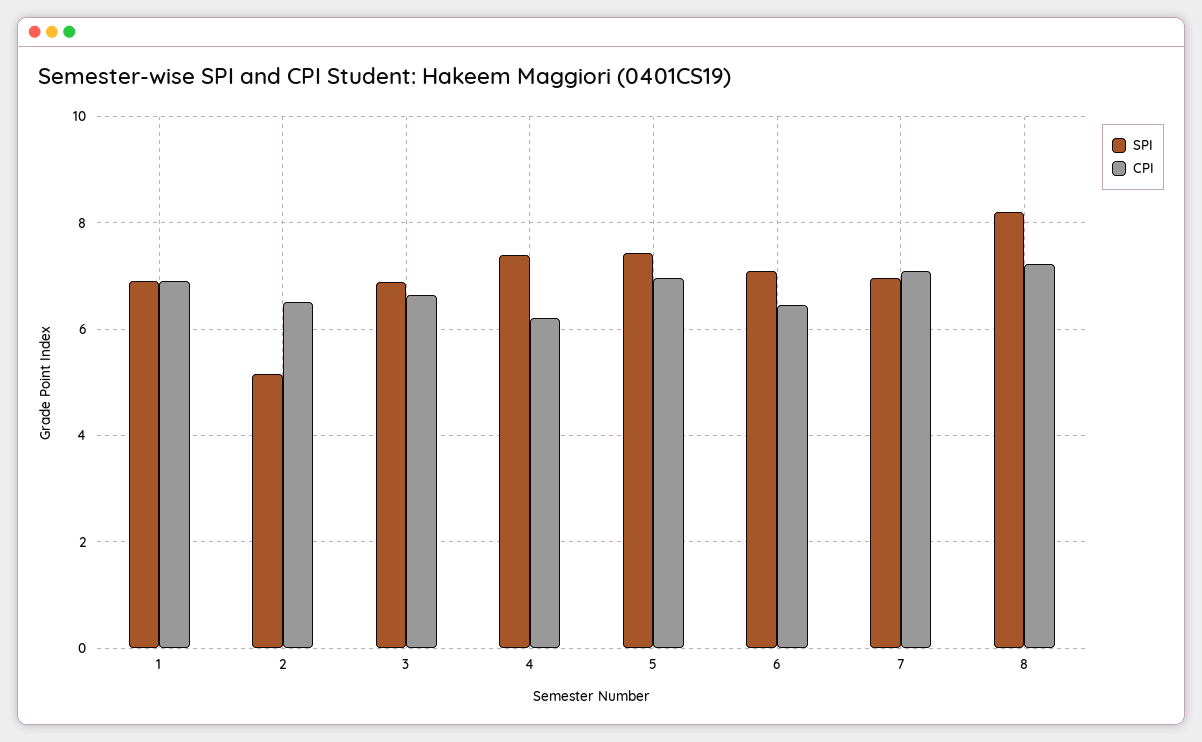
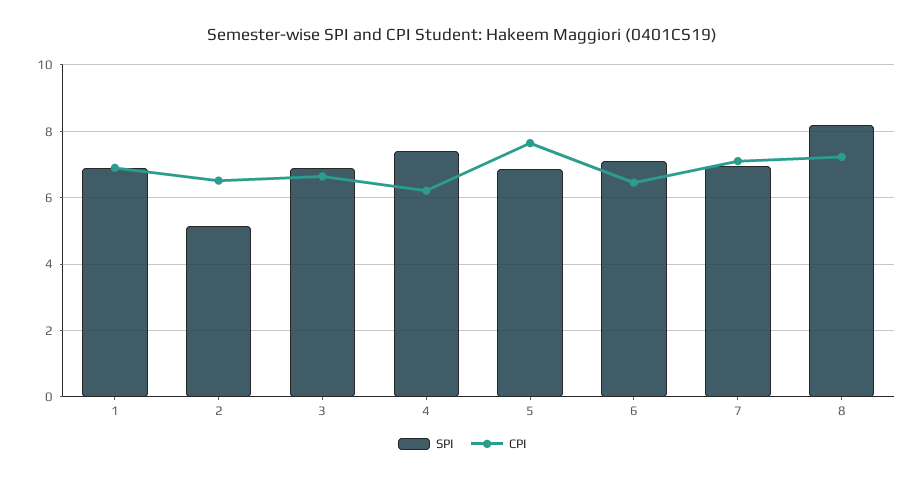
  {
    "SPI": {
      "1": 7,
      "2": 5.2,
      "3": 6.8,
      "4": 7.4,
-     "5": 7.4,
+     "5": 6.8,
      "6": 7.2,
      "7": 7,
      "8": 8.2
    },
    "CPI": {
      "1": 7,
      "2": 6.6,
      "3": 6.6,
      "4": 6.2,
-     "5": 7,
+     "5": 7.6,
      "6": 6.4,
      "7": 7.2,
      "8": 7.2
    }
  }

